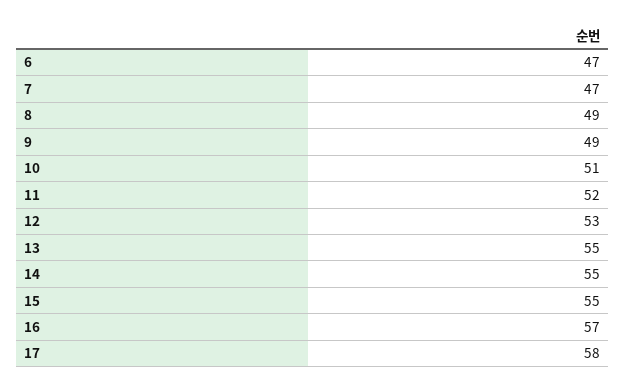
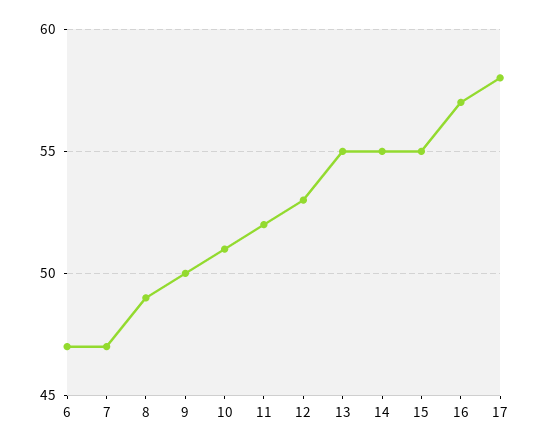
  {
    "6": 47,
    "7": 47,
    "8": 49,
-   "9": 49,
+   "9": 50,
    "10": 51,
    "11": 52,
    "12": 53,
    "13": 55,
    "14": 55,
    "15": 55,
    "16": 57,
    "17": 58
  }

